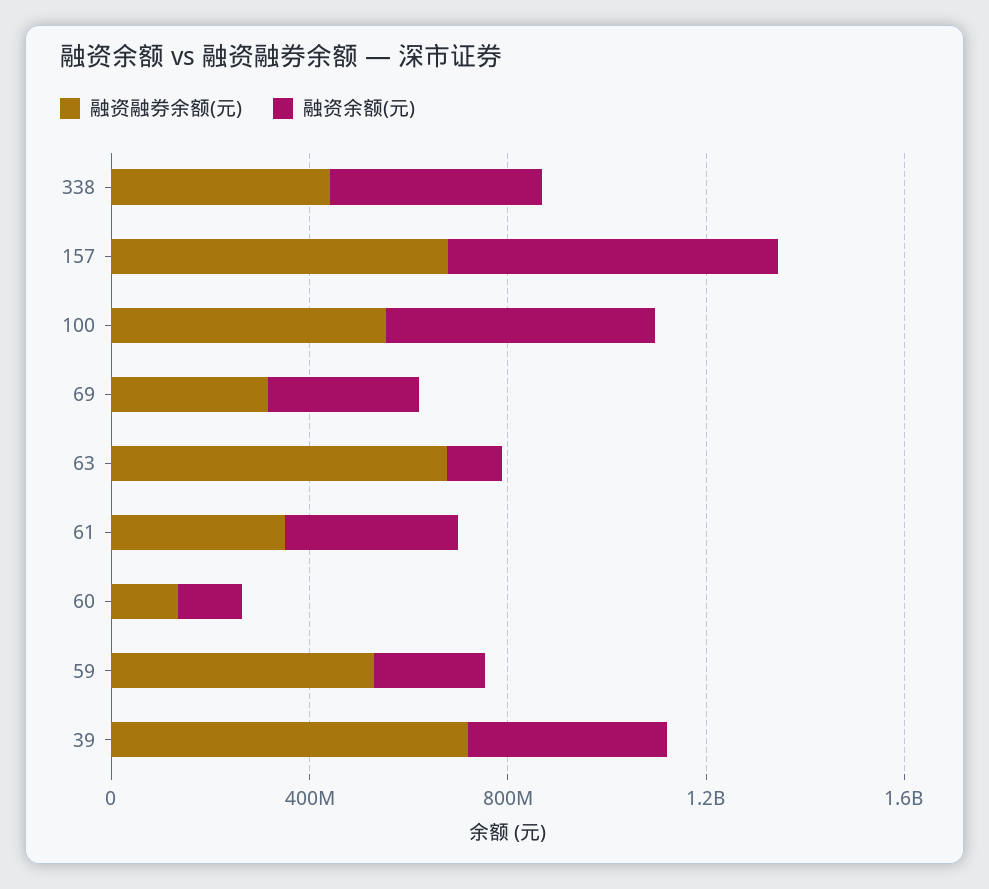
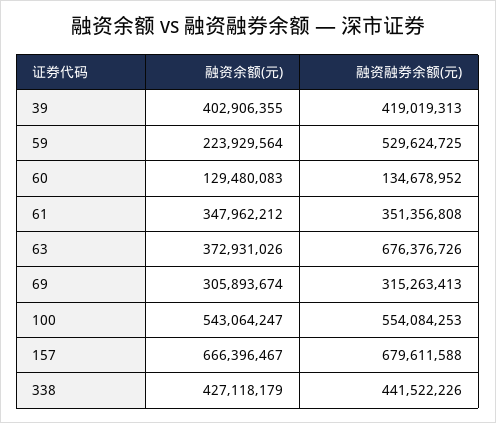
  {
    "融资融券余额(元)": {
      "338": 441522226,
      "157": 679611588,
      "100": 554084253,
      "69": 315263413,
      "63": 676376726,
      "61": 351356808,
      "60": 134678952,
      "59": 529624725,
-     "39": 700000000
+     "39": 419019313
    },
    "融资余额(元)": {
      "338": 427118179,
      "157": 666396467,
      "100": 543064247,
      "69": 305893674,
-     "63": 100000000,
+     "63": 372931026,
      "61": 347962212,
      "60": 129480083,
      "59": 223929564,
      "39": 402906355
    }
  }

